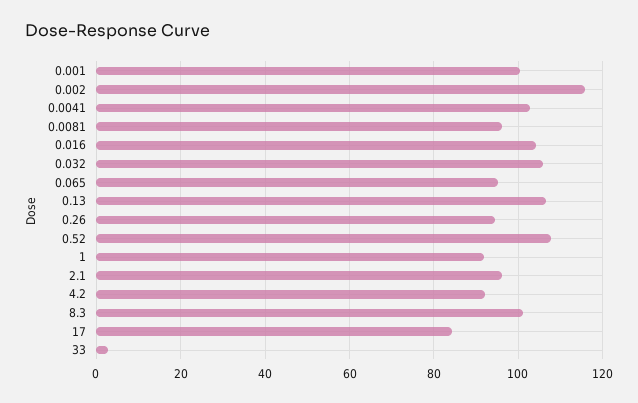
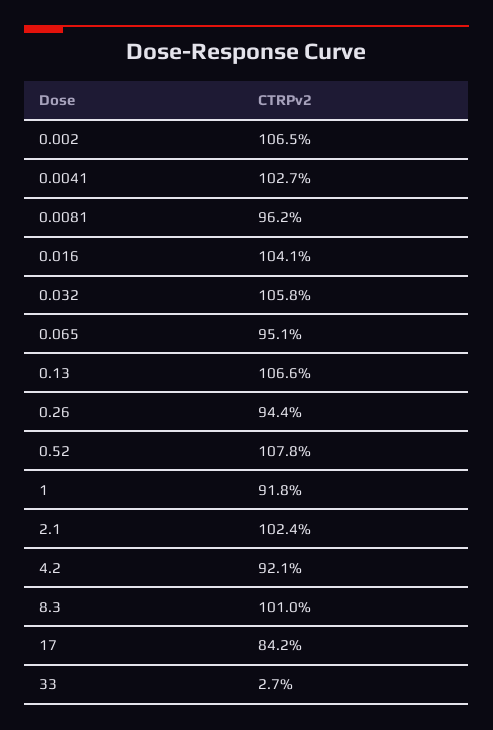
  {
-   "0.001": 100,
-   "0.002": 116,
+   "0.002": 106.5,
    "0.0041": 102.7,
    "0.0081": 96.2,
    "0.016": 104.1,
    "0.032": 105.8,
    "0.065": 95.1,
    "0.13": 106.6,
    "0.26": 94.4,
    "0.52": 107.8,
    "1": 91.8,
-   "2.1": 96,
+   "2.1": 102.4,
    "4.2": 92.1,
    "8.3": 101,
    "17": 84.2,
    "33": 2.7
  }

